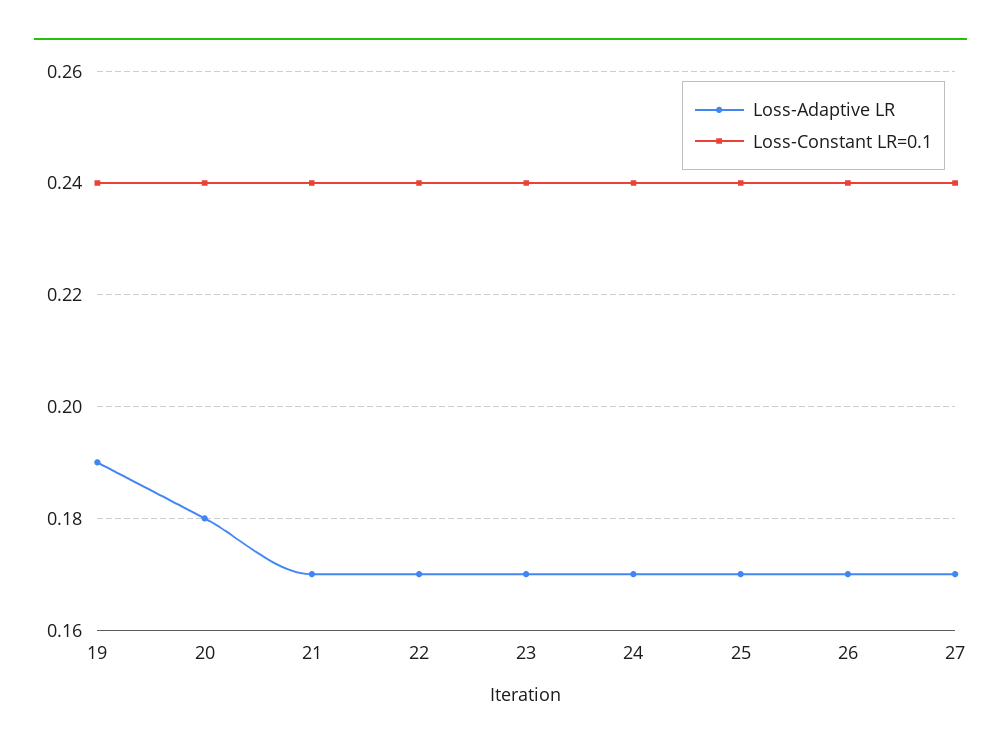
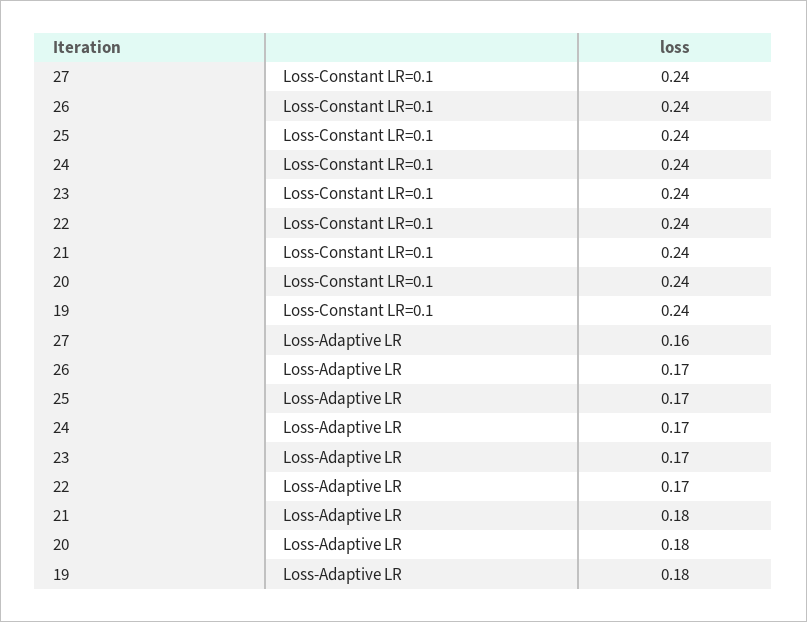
  {
    "Loss-Adaptive LR": {
-     "19": 0.19,
+     "19": 0.18,
      "20": 0.18,
-     "21": 0.17,
+     "21": 0.18,
      "22": 0.17,
      "23": 0.17,
      "24": 0.17,
      "25": 0.17,
      "26": 0.17,
-     "27": 0.17
+     "27": 0.16
    },
    "Loss-Constant LR=0.1": {
      "19": 0.24,
      "20": 0.24,
      "21": 0.24,
      "22": 0.24,
      "23": 0.24,
      "24": 0.24,
      "25": 0.24,
      "26": 0.24,
      "27": 0.24
    }
  }

